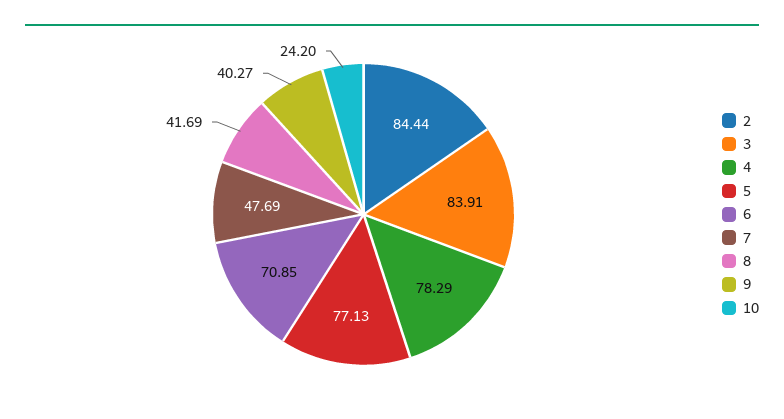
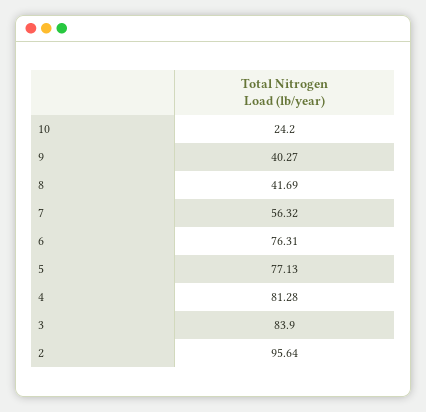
  {
-   "2": 84.44,
+   "2": 95.64,
-   "3": 83.91,
+   "3": 83.9,
-   "4": 78.29,
+   "4": 81.28,
    "5": 77.13,
-   "6": 70.85,
+   "6": 76.31,
-   "7": 47.69,
+   "7": 56.32,
    "8": 41.69,
    "9": 40.27,
    "10": 24.2
  }

